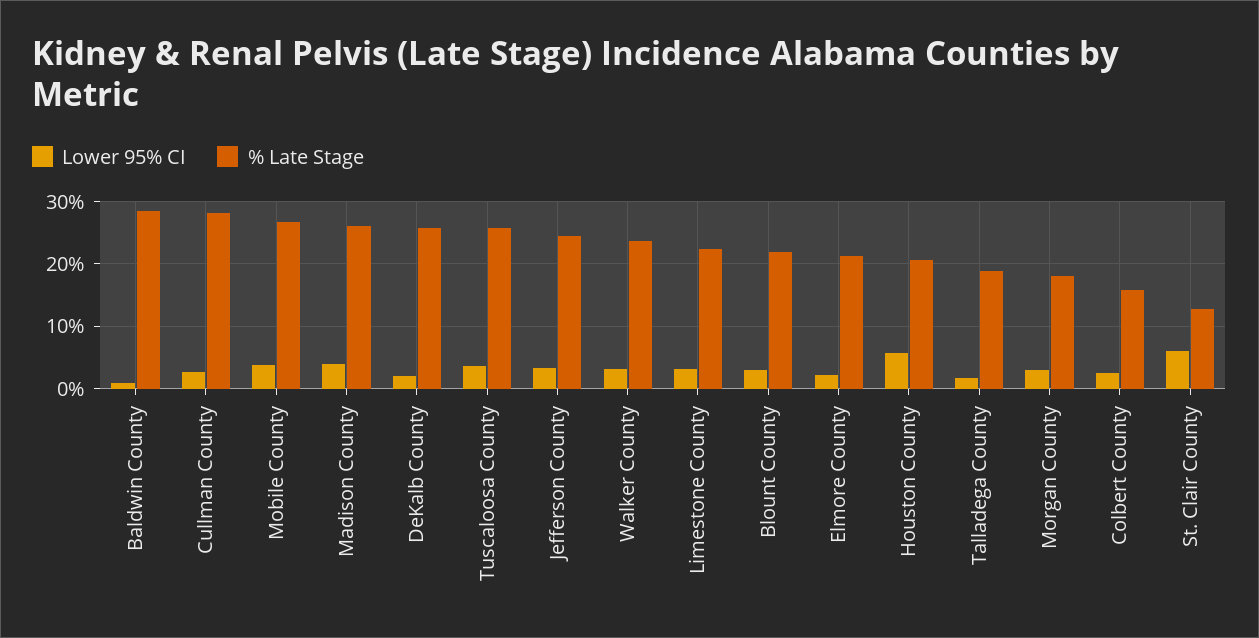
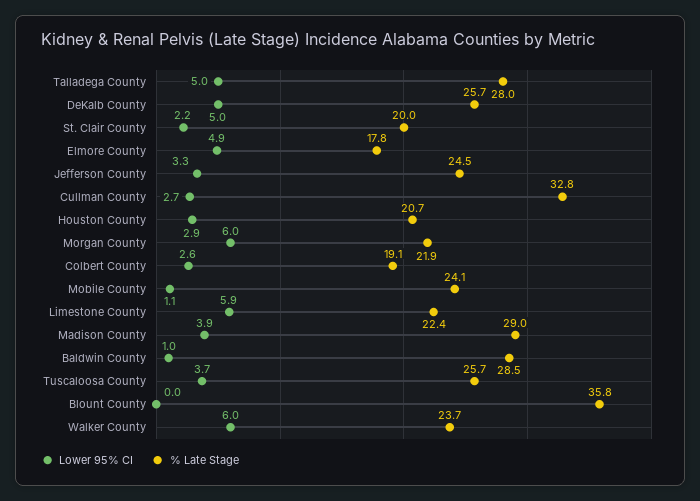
  {
    "Lower 95% CI": {
      "Baldwin County": 1,
      "Cullman County": 2.7,
-     "Mobile County": 4,
+     "Mobile County": 1.1,
      "Madison County": 3.9,
-     "DeKalb County": 2,
+     "DeKalb County": 5,
      "Tuscaloosa County": 3.7,
      "Jefferson County": 3.3,
-     "Walker County": 3,
+     "Walker County": 6,
-     "Limestone County": 3,
+     "Limestone County": 5.9,
-     "Blount County": 3,
+     "Blount County": 0,
-     "Elmore County": 2,
+     "Elmore County": 4.9,
-     "Houston County": 6,
+     "Houston County": 2.9,
-     "Talladega County": 2,
+     "Talladega County": 5,
-     "Morgan County": 3,
+     "Morgan County": 6,
      "Colbert County": 2.6,
-     "St. Clair County": 6
+     "St. Clair County": 2.2
    },
    "% Late Stage": {
      "Baldwin County": 28.5,
-     "Cullman County": 28,
+     "Cullman County": 32.8,
-     "Mobile County": 27,
+     "Mobile County": 24.1,
-     "Madison County": 26,
+     "Madison County": 29,
      "DeKalb County": 25.7,
      "Tuscaloosa County": 25.7,
      "Jefferson County": 24.5,
      "Walker County": 23.7,
      "Limestone County": 22.4,
-     "Blount County": 22,
+     "Blount County": 35.8,
-     "Elmore County": 21,
+     "Elmore County": 17.8,
      "Houston County": 20.7,
-     "Talladega County": 19,
+     "Talladega County": 28,
-     "Morgan County": 18,
+     "Morgan County": 21.9,
-     "Colbert County": 16,
+     "Colbert County": 19.1,
-     "St. Clair County": 13
+     "St. Clair County": 20
    }
  }

